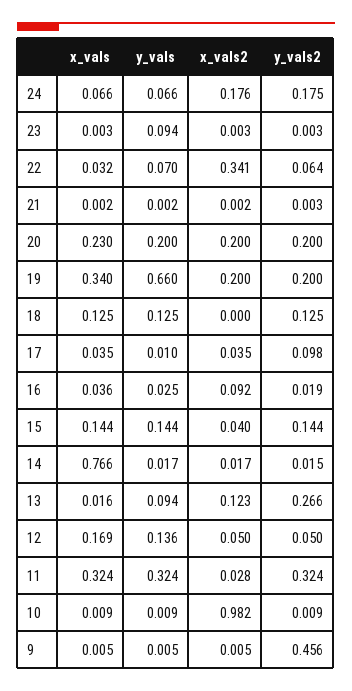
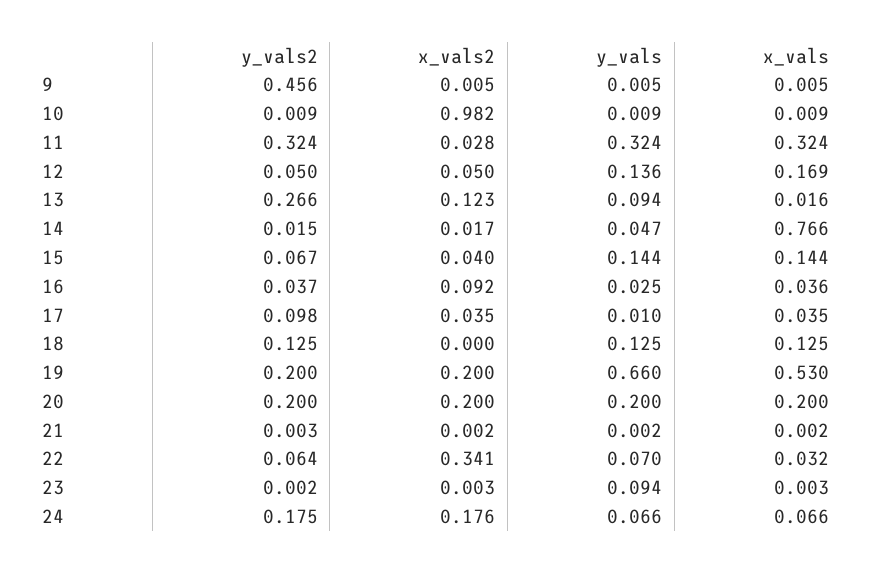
  {
    "x_vals": {
      "24": 0.066,
      "23": 0.003,
      "22": 0.032,
      "21": 0.002,
-     "20": 0.23,
+     "20": 0.2,
-     "19": 0.34,
+     "19": 0.53,
      "18": 0.125,
      "17": 0.035,
      "16": 0.036,
      "15": 0.144,
      "14": 0.766,
      "13": 0.016,
      "12": 0.169,
      "11": 0.324,
      "10": 0.009,
      "9": 0.005
    },
    "y_vals": {
      "24": 0.066,
      "23": 0.094,
      "22": 0.07,
      "21": 0.002,
      "20": 0.2,
      "19": 0.66,
      "18": 0.125,
      "17": 0.01,
      "16": 0.025,
      "15": 0.144,
-     "14": 0.017,
+     "14": 0.047,
      "13": 0.094,
      "12": 0.136,
      "11": 0.324,
      "10": 0.009,
      "9": 0.005
    },
    "x_vals2": {
      "24": 0.176,
      "23": 0.003,
      "22": 0.341,
      "21": 0.002,
      "20": 0.2,
      "19": 0.2,
      "18": 0,
      "17": 0.035,
      "16": 0.092,
      "15": 0.04,
      "14": 0.017,
      "13": 0.123,
      "12": 0.05,
      "11": 0.028,
      "10": 0.982,
      "9": 0.005
    },
    "y_vals2": {
      "24": 0.175,
-     "23": 0.003,
+     "23": 0.002,
      "22": 0.064,
      "21": 0.003,
      "20": 0.2,
      "19": 0.2,
      "18": 0.125,
      "17": 0.098,
-     "16": 0.019,
+     "16": 0.037,
-     "15": 0.144,
+     "15": 0.067,
      "14": 0.015,
      "13": 0.266,
      "12": 0.05,
      "11": 0.324,
      "10": 0.009,
      "9": 0.456
    }
  }

